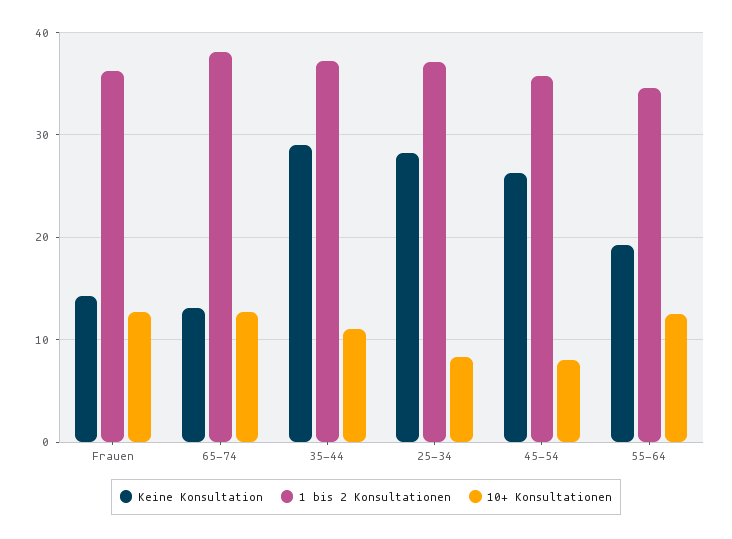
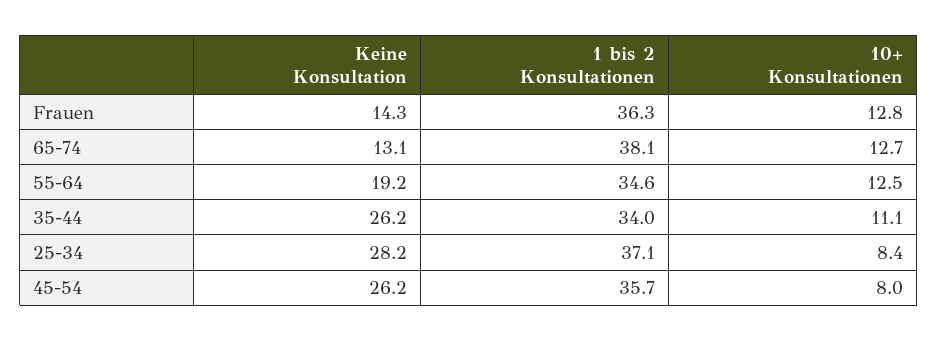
  {
    "Keine Konsultation": {
      "Frauen": 14.3,
      "65-74": 13.1,
-     "35-44": 29,
+     "35-44": 26.2,
      "25-34": 28.2,
      "45-54": 26.2,
      "55-64": 19.2
    },
    "1 bis 2 Konsultationen": {
      "Frauen": 36.3,
      "65-74": 38.1,
-     "35-44": 37,
+     "35-44": 34,
      "25-34": 37.1,
      "45-54": 35.7,
      "55-64": 34.6
    },
    "10+ Konsultationen": {
      "Frauen": 12.8,
      "65-74": 12.7,
      "35-44": 11.1,
      "25-34": 8.4,
      "45-54": 8,
      "55-64": 12.5
    }
  }

